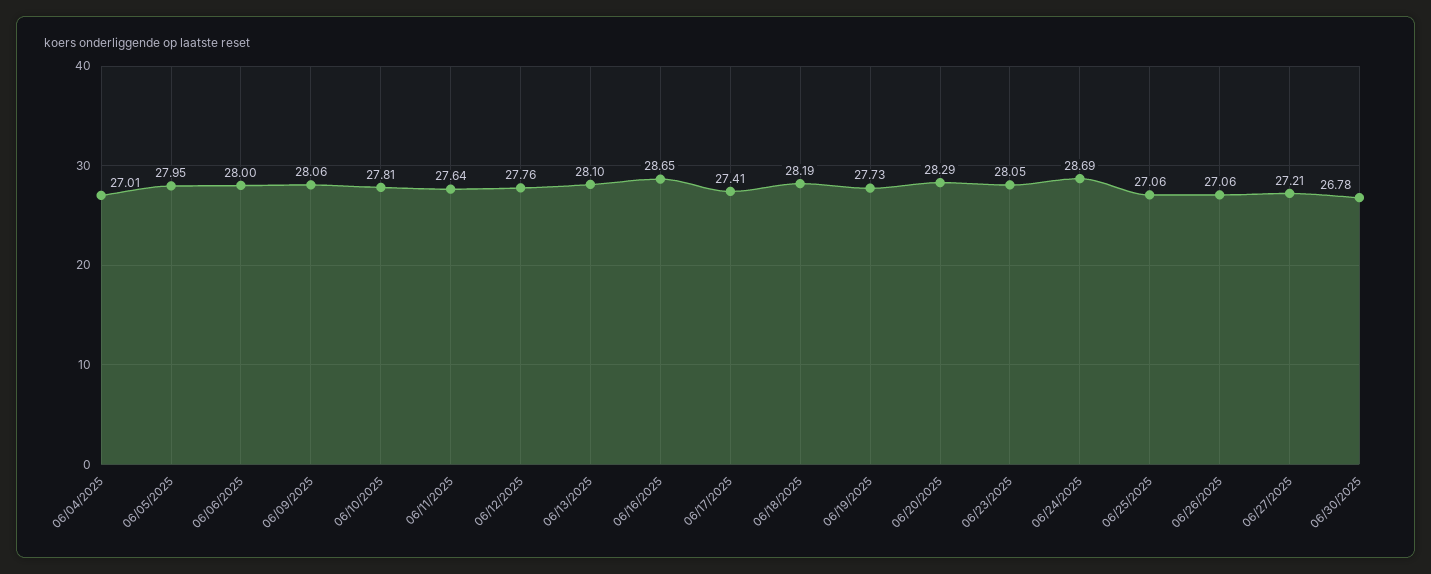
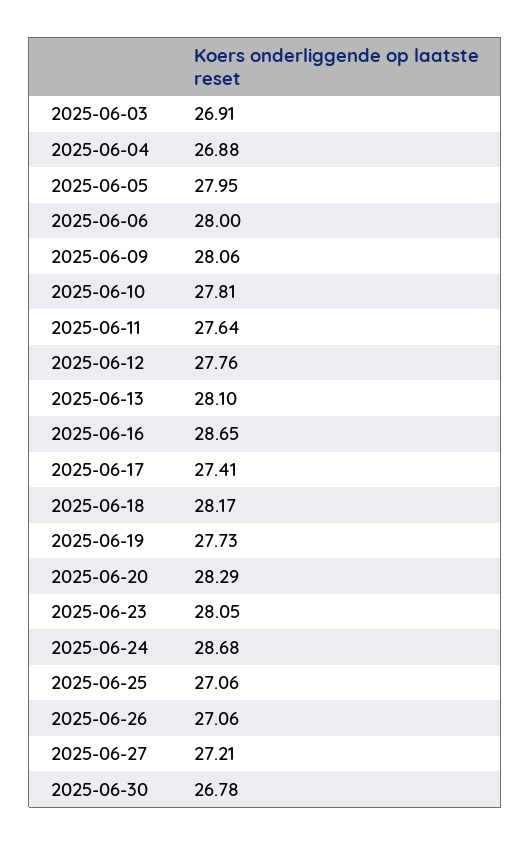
  {
-   "06/04/2025": 27.01,
+   "06/04/2025": 26.88,
    "06/05/2025": 27.95,
    "06/06/2025": 28,
    "06/09/2025": 28.06,
    "06/10/2025": 27.81,
    "06/11/2025": 27.64,
    "06/12/2025": 27.76,
    "06/13/2025": 28.1,
    "06/16/2025": 28.65,
    "06/17/2025": 27.41,
-   "06/18/2025": 28.19,
+   "06/18/2025": 28.17,
    "06/19/2025": 27.73,
    "06/20/2025": 28.29,
    "06/23/2025": 28.05,
-   "06/24/2025": 28.69,
+   "06/24/2025": 28.68,
    "06/25/2025": 27.06,
    "06/26/2025": 27.06,
    "06/27/2025": 27.21,
-   "06/30/2025": 26.78
+   "06/30/2025": 26.78,
+   "2025-06-03": 26.91
  }

